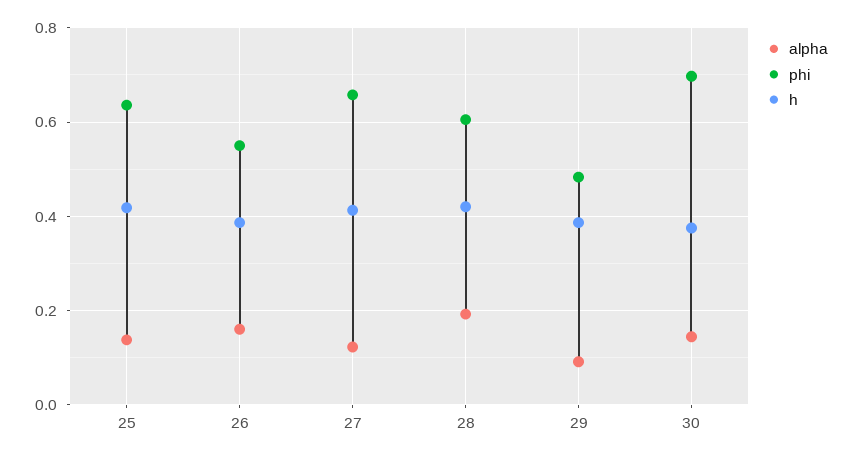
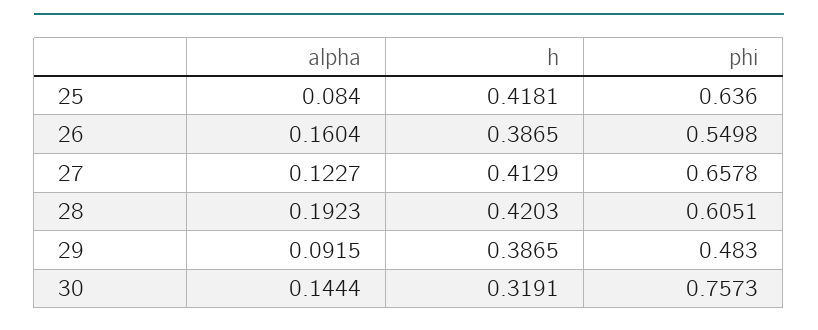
  {
    "alpha": {
-     "25": 0.14,
+     "25": 0.084,
      "26": 0.1604,
      "27": 0.1227,
      "28": 0.1923,
      "29": 0.0915,
      "30": 0.1444
    },
    "phi": {
      "25": 0.636,
      "26": 0.5498,
      "27": 0.6578,
      "28": 0.6051,
      "29": 0.483,
-     "30": 0.7
+     "30": 0.7573
    },
    "h": {
      "25": 0.4181,
      "26": 0.3865,
      "27": 0.4129,
      "28": 0.4203,
      "29": 0.3865,
-     "30": 0.38
+     "30": 0.3191
    }
  }

